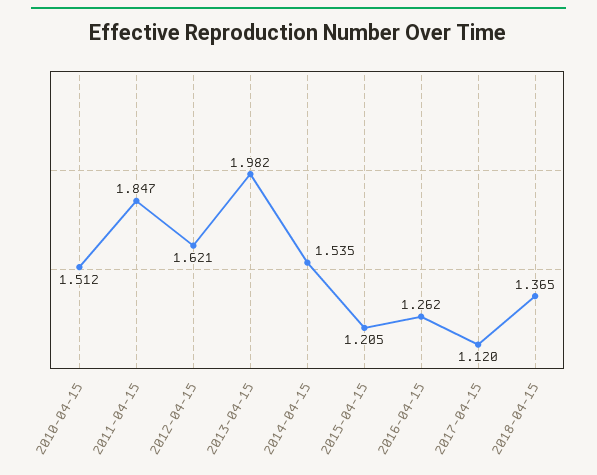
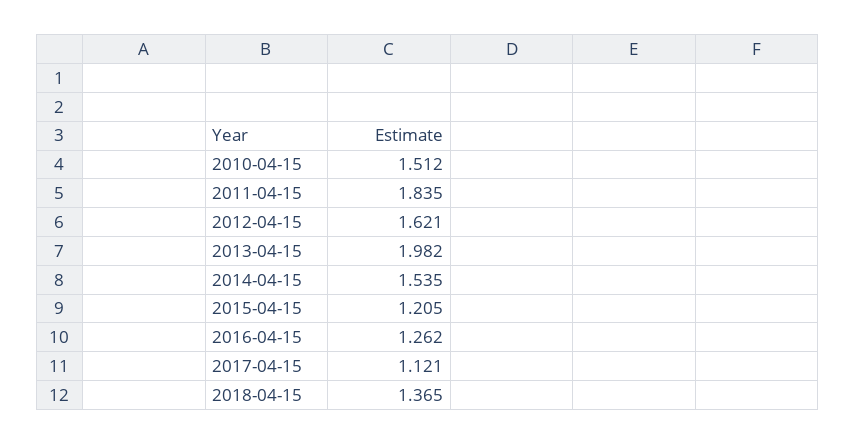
  {
    "2010-04-15": 1.512,
-   "2011-04-15": 1.847,
+   "2011-04-15": 1.835,
    "2012-04-15": 1.621,
    "2013-04-15": 1.982,
    "2014-04-15": 1.535,
    "2015-04-15": 1.205,
    "2016-04-15": 1.262,
-   "2017-04-15": 1.12,
+   "2017-04-15": 1.121,
    "2018-04-15": 1.365
  }

